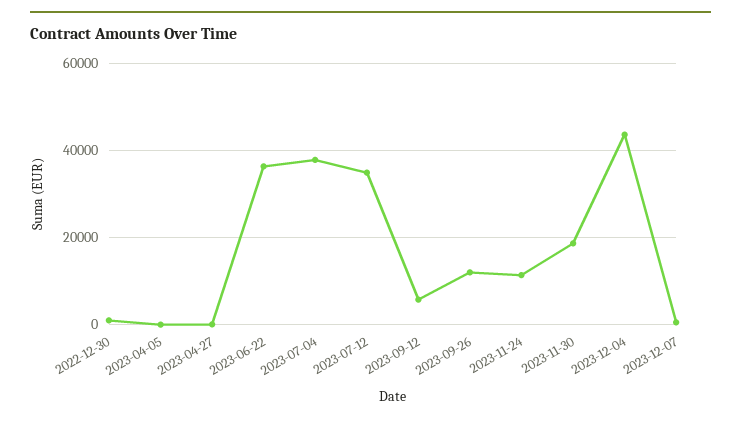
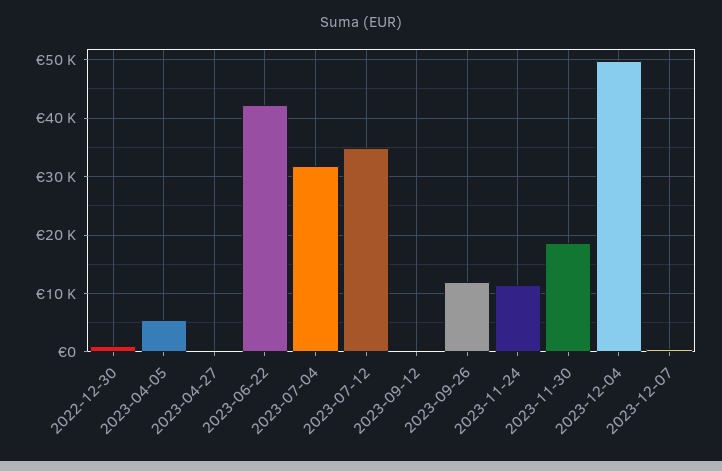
  {
    "2022-12-30": 0,
-   "2023-04-05": 0,
+   "2023-04-05": 6000,
    "2023-04-27": 0,
-   "2023-06-22": 36000,
+   "2023-06-22": 42000,
-   "2023-07-04": 38000,
+   "2023-07-04": 32000,
    "2023-07-12": 34000,
-   "2023-09-12": 6000,
+   "2023-09-12": 0,
    "2023-09-26": 12000,
    "2023-11-24": 12000,
    "2023-11-30": 18000,
-   "2023-12-04": 44000,
+   "2023-12-04": 50000,
    "2023-12-07": 0
  }

